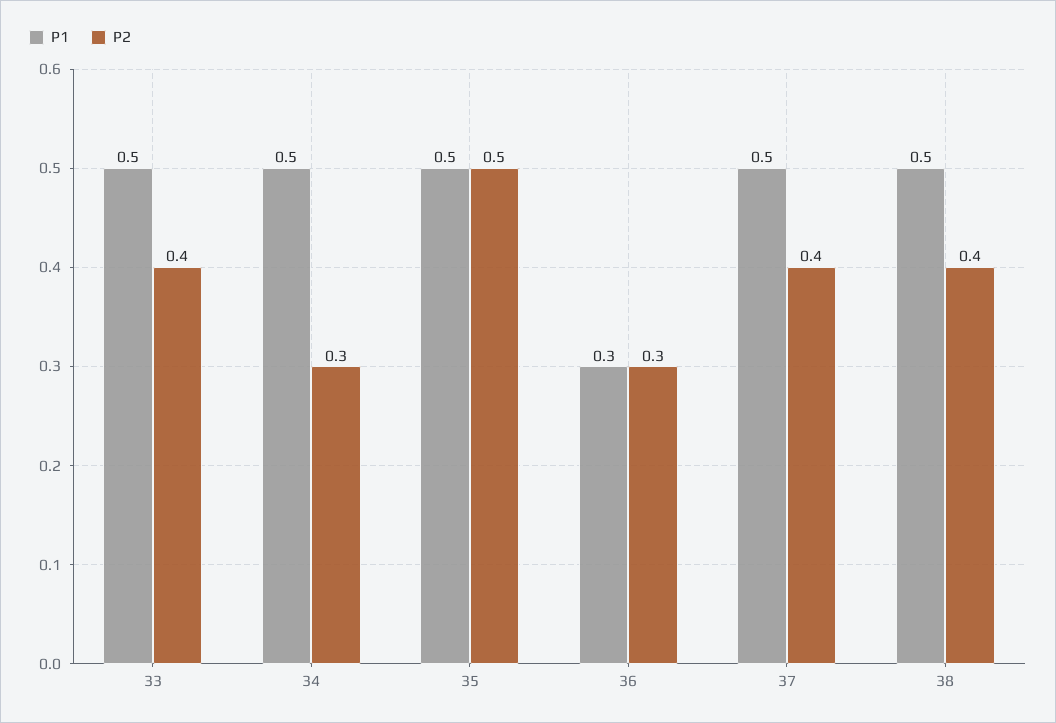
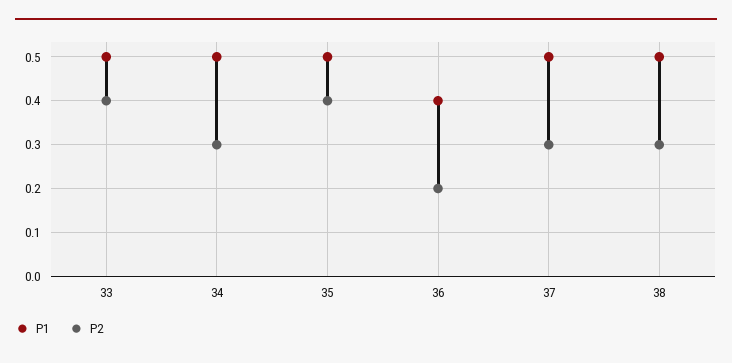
  {
    "P1": {
      "33": 0.5,
      "34": 0.5,
      "35": 0.5,
-     "36": 0.3,
+     "36": 0.4,
      "37": 0.5,
      "38": 0.5
    },
    "P2": {
      "33": 0.4,
      "34": 0.3,
-     "35": 0.5,
+     "35": 0.4,
-     "36": 0.3,
+     "36": 0.2,
-     "37": 0.4,
+     "37": 0.3,
-     "38": 0.4
+     "38": 0.3
    }
  }

